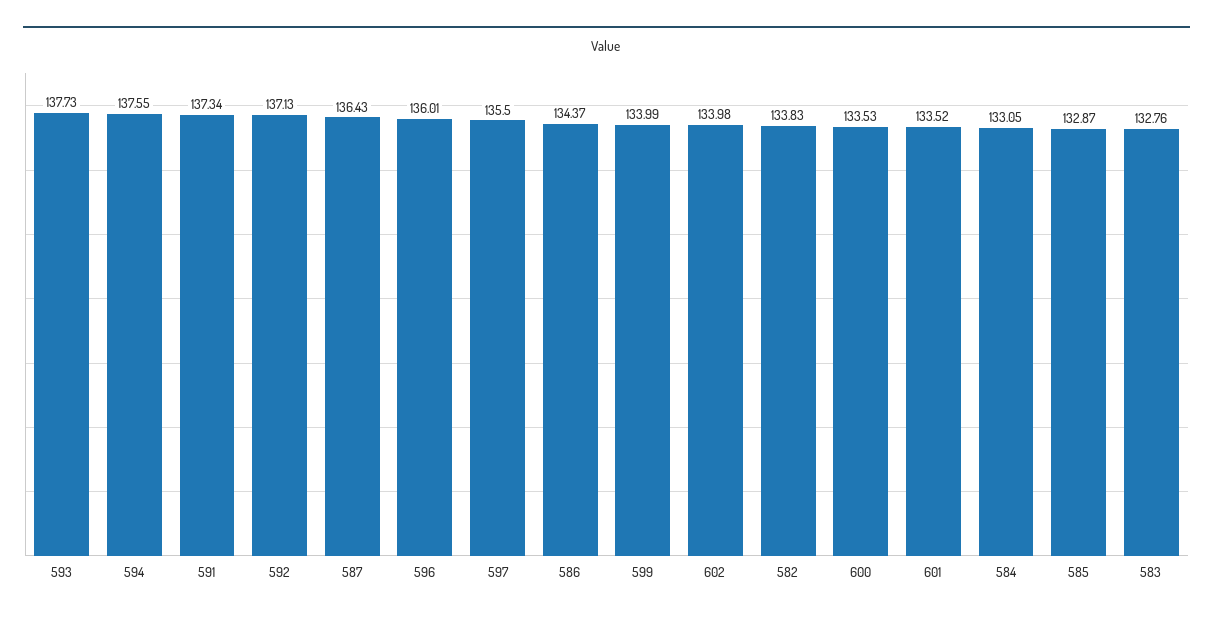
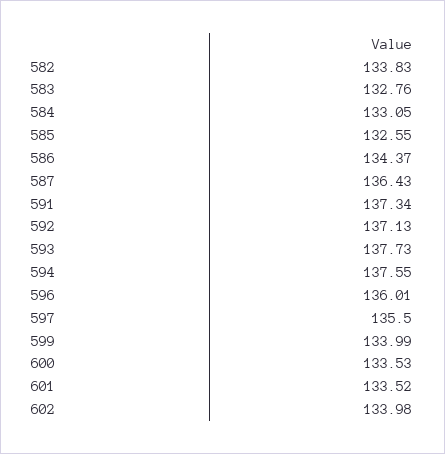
  {
    "593": 137.73,
    "594": 137.55,
    "591": 137.34,
    "592": 137.13,
    "587": 136.43,
    "596": 136.01,
    "597": 135.5,
    "586": 134.37,
    "599": 133.99,
    "602": 133.98,
    "582": 133.83,
    "600": 133.53,
    "601": 133.52,
    "584": 133.05,
-   "585": 132.87,
+   "585": 132.55,
    "583": 132.76
  }

